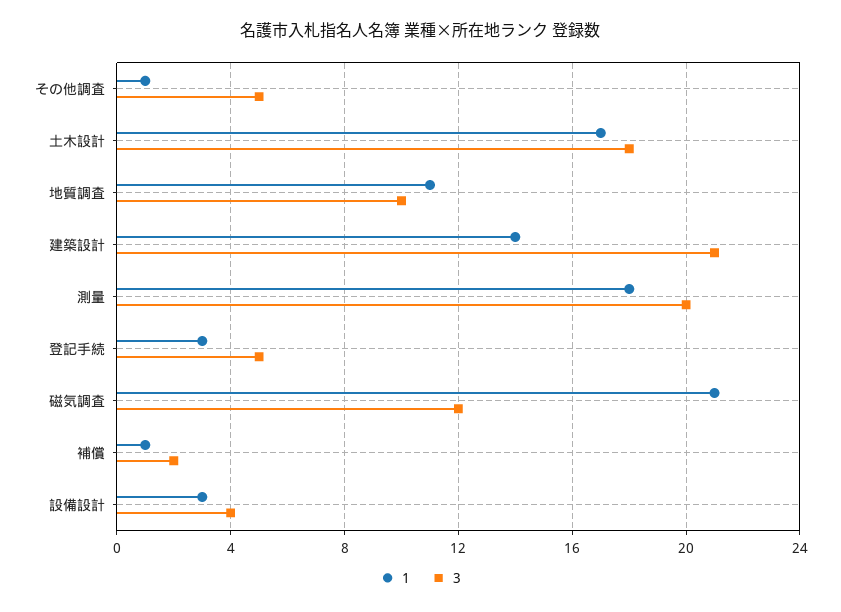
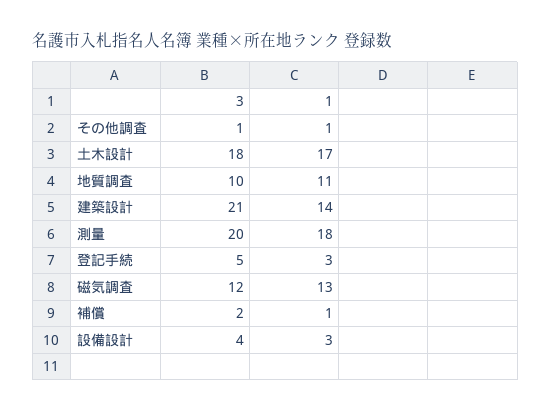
  {
    "1": {
      "その他調査": 1,
      "土木設計": 17,
      "地質調査": 11,
      "建築設計": 14,
      "測量": 18,
      "登記手続": 3,
-     "磁気調査": 21,
+     "磁気調査": 13,
      "補償": 1,
      "設備設計": 3
    },
    "3": {
-     "その他調査": 5,
+     "その他調査": 1,
      "土木設計": 18,
      "地質調査": 10,
      "建築設計": 21,
      "測量": 20,
      "登記手続": 5,
      "磁気調査": 12,
      "補償": 2,
      "設備設計": 4
    }
  }

